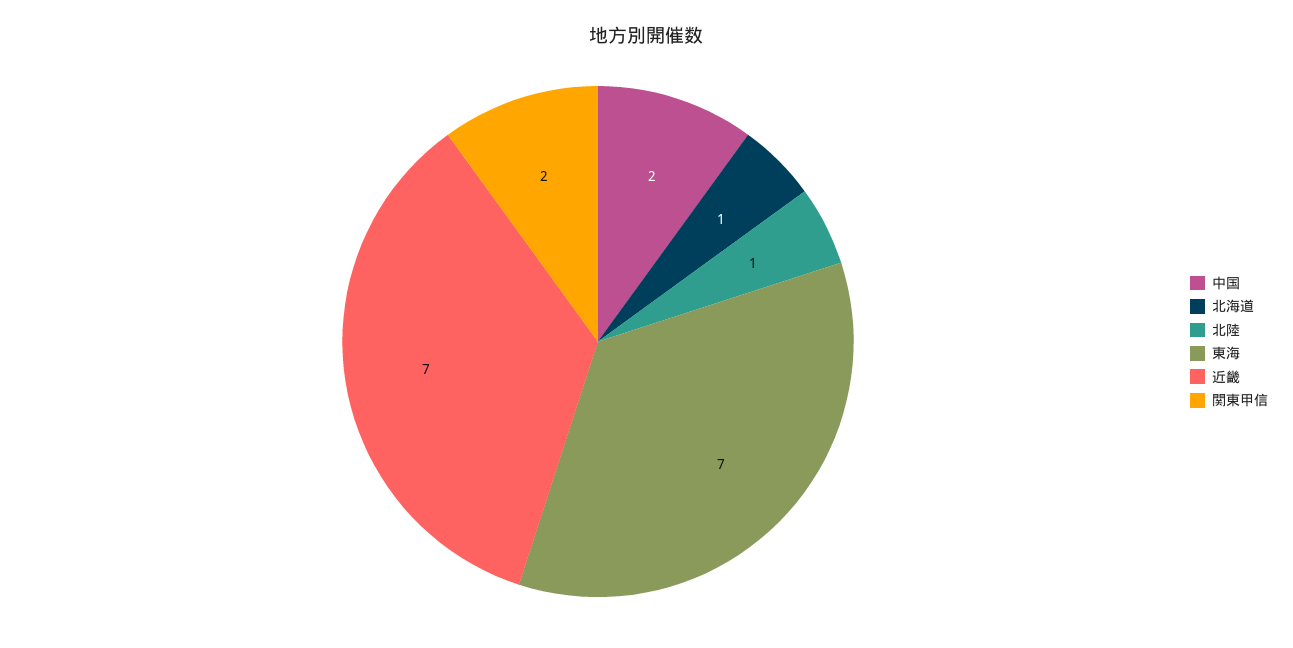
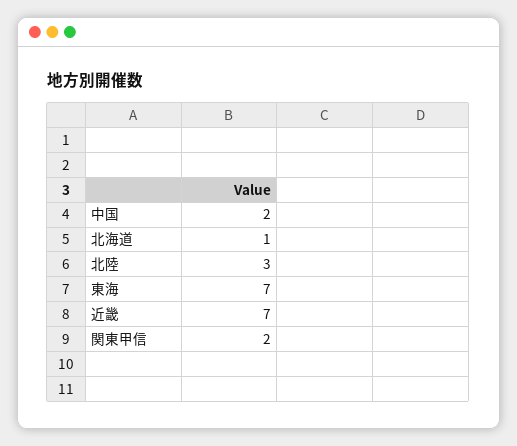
  {
    "中国": 2,
    "北海道": 1,
-   "北陸": 1,
+   "北陸": 3,
    "東海": 7,
    "近畿": 7,
    "関東甲信": 2
  }

